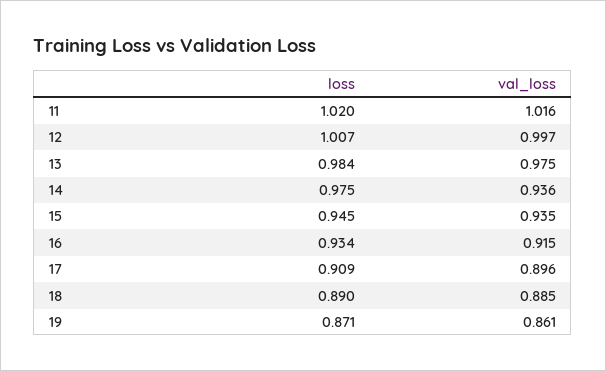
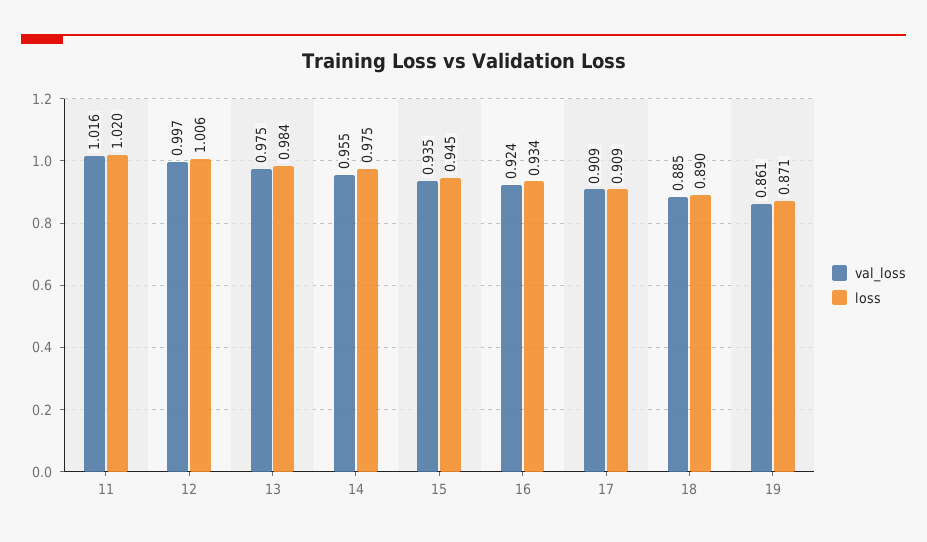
  {
    "loss": {
      "11": 1.02,
-     "12": 1.007,
+     "12": 1.006,
      "13": 0.984,
      "14": 0.975,
      "15": 0.945,
      "16": 0.934,
      "17": 0.909,
      "18": 0.89,
      "19": 0.871
    },
    "val_loss": {
      "11": 1.016,
      "12": 0.997,
      "13": 0.975,
-     "14": 0.936,
+     "14": 0.955,
      "15": 0.935,
-     "16": 0.915,
+     "16": 0.924,
-     "17": 0.896,
+     "17": 0.909,
      "18": 0.885,
      "19": 0.861
    }
  }

